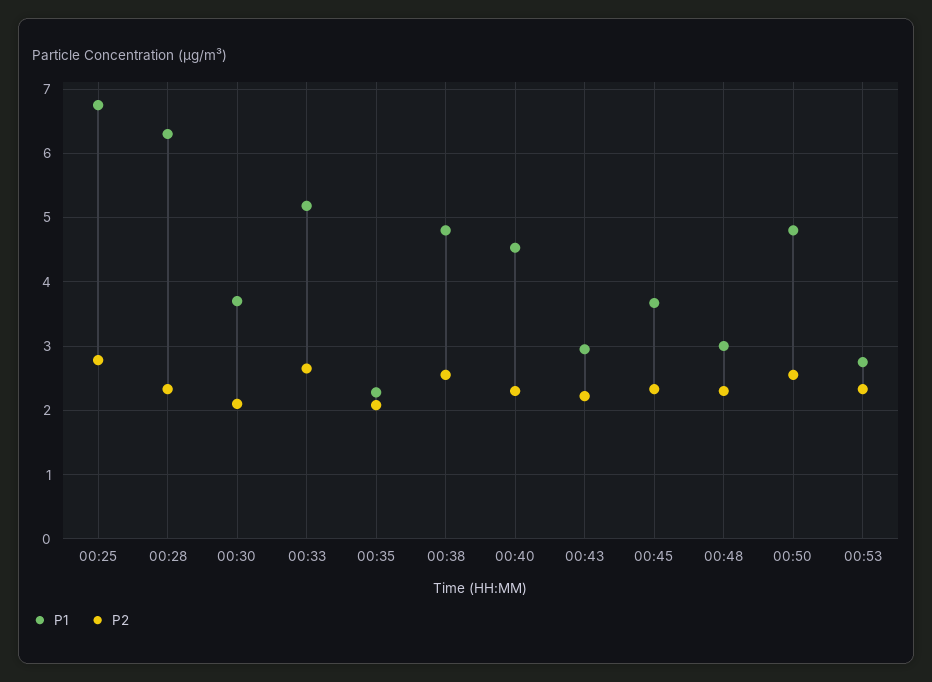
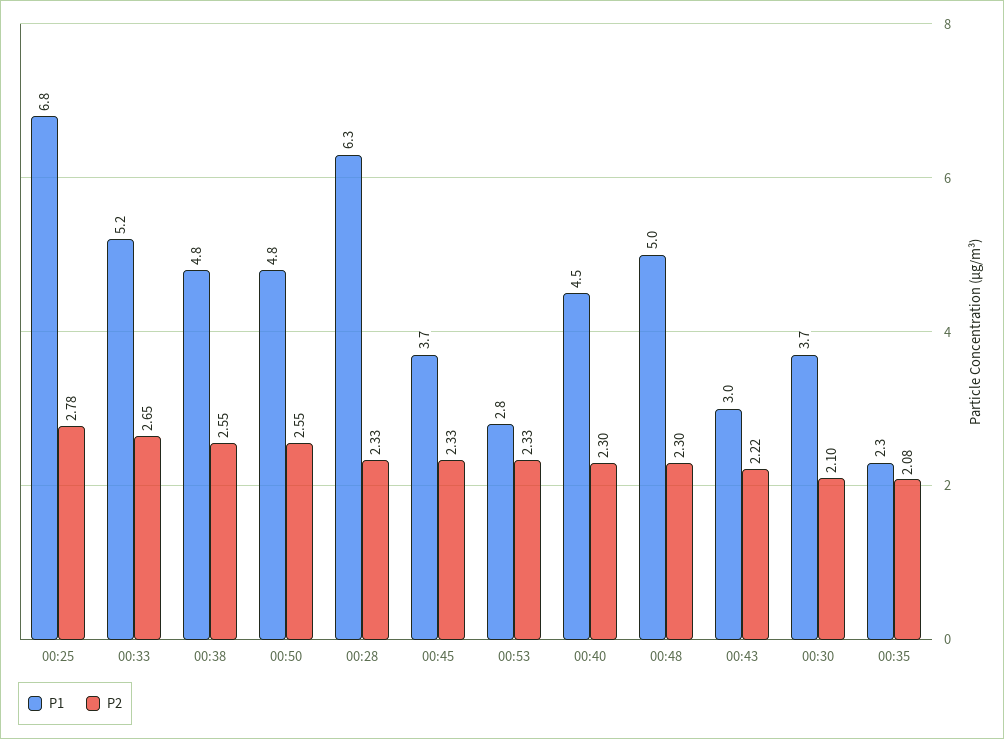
  {
    "P1": {
      "00:25": 6.8,
      "00:28": 6.3,
      "00:30": 3.7,
      "00:33": 5.2,
      "00:35": 2.3,
      "00:38": 4.8,
      "00:40": 4.5,
      "00:43": 3,
      "00:45": 3.7,
-     "00:48": 3,
+     "00:48": 5,
      "00:50": 4.8,
      "00:53": 2.8
    },
    "P2": {
      "00:25": 2.78,
      "00:28": 2.33,
      "00:30": 2.1,
      "00:33": 2.65,
      "00:35": 2.08,
      "00:38": 2.55,
      "00:40": 2.3,
      "00:43": 2.22,
      "00:45": 2.33,
      "00:48": 2.3,
      "00:50": 2.55,
      "00:53": 2.33
    }
  }

